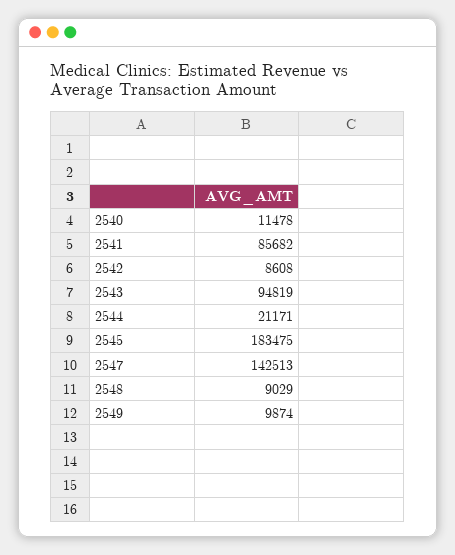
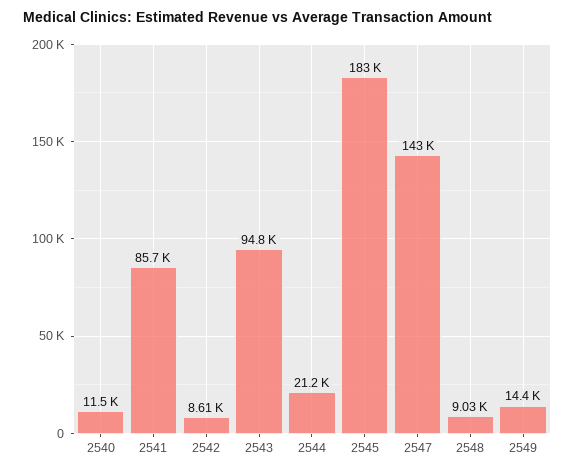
  {
    "2540": 11478,
    "2541": 85682,
    "2542": 8608,
    "2543": 94819,
    "2544": 21171,
    "2545": 183475,
    "2547": 142513,
    "2548": 9029,
-   "2549": 9874
+   "2549": 14400
  }

